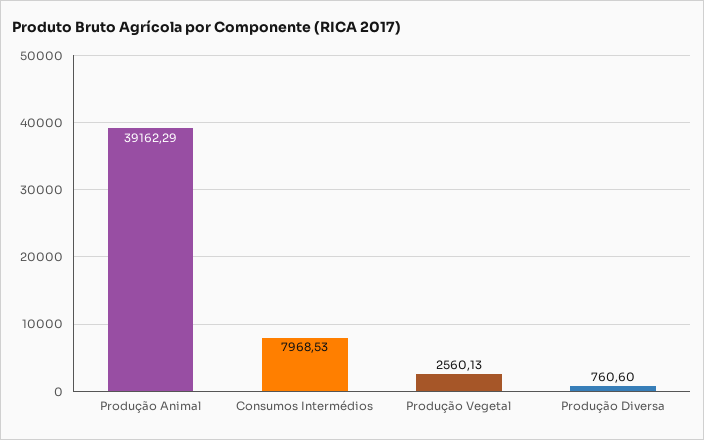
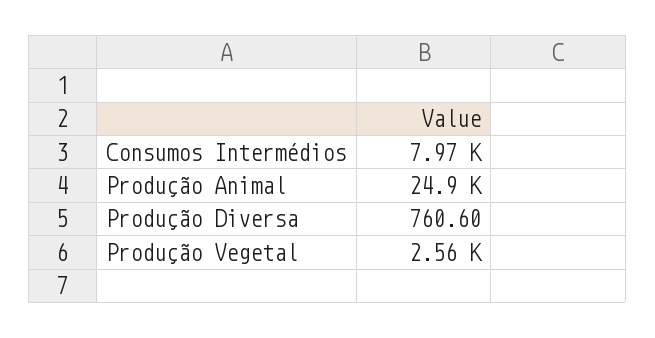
  {
-   "Produção Animal": 39162.29,
+   "Produção Animal": 24900,
    "Consumos Intermédios": 7968.53,
    "Produção Vegetal": 2560.13,
    "Produção Diversa": 760.6
  }

